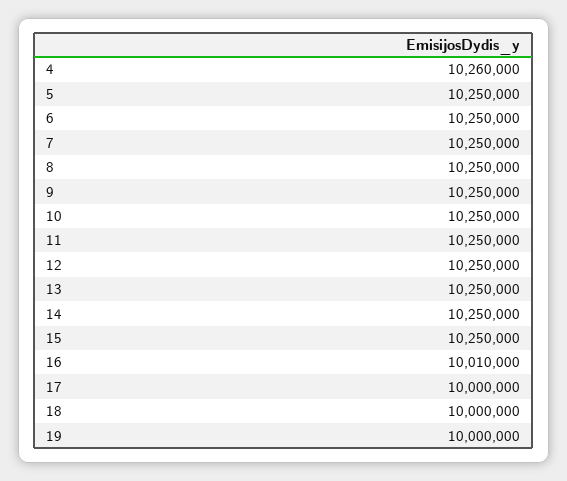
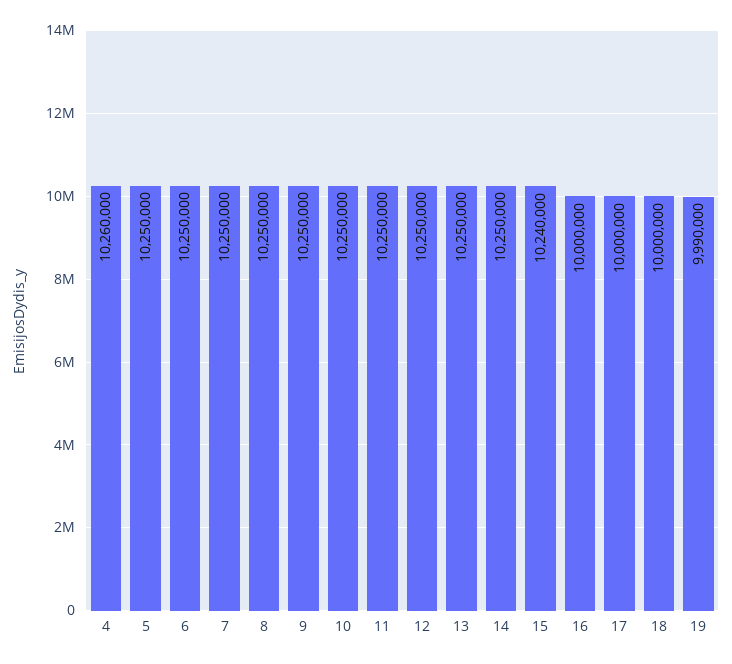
  {
    "4": 10260000,
    "5": 10250000,
    "6": 10250000,
    "7": 10250000,
    "8": 10250000,
    "9": 10250000,
    "10": 10250000,
    "11": 10250000,
    "12": 10250000,
    "13": 10250000,
    "14": 10250000,
-   "15": 10250000,
+   "15": 10240000,
-   "16": 10010000,
+   "16": 10000000,
    "17": 10000000,
    "18": 10000000,
-   "19": 10000000
+   "19": 9990000
  }

